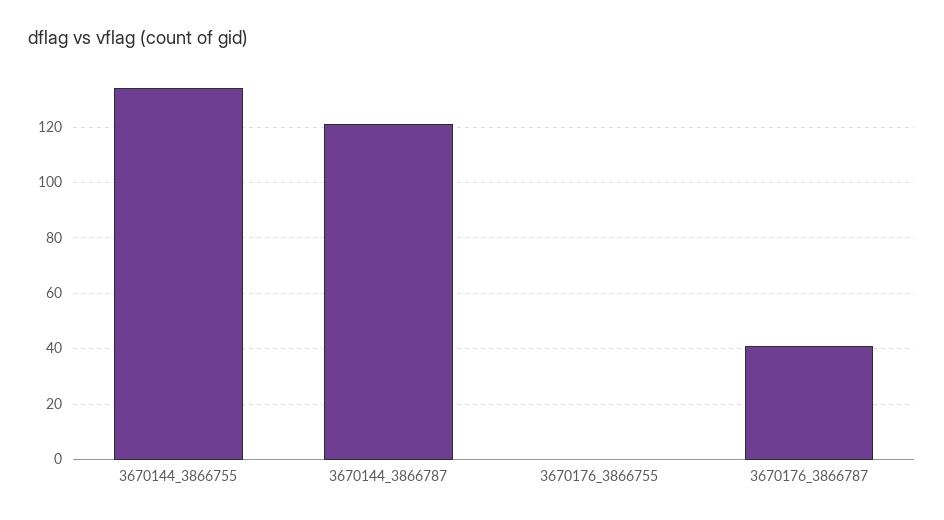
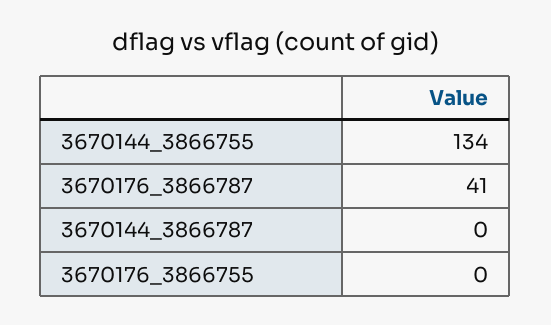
  {
    "3670144_3866755": 134,
-   "3670144_3866787": 120,
+   "3670144_3866787": 0,
    "3670176_3866755": 0,
    "3670176_3866787": 41
  }

